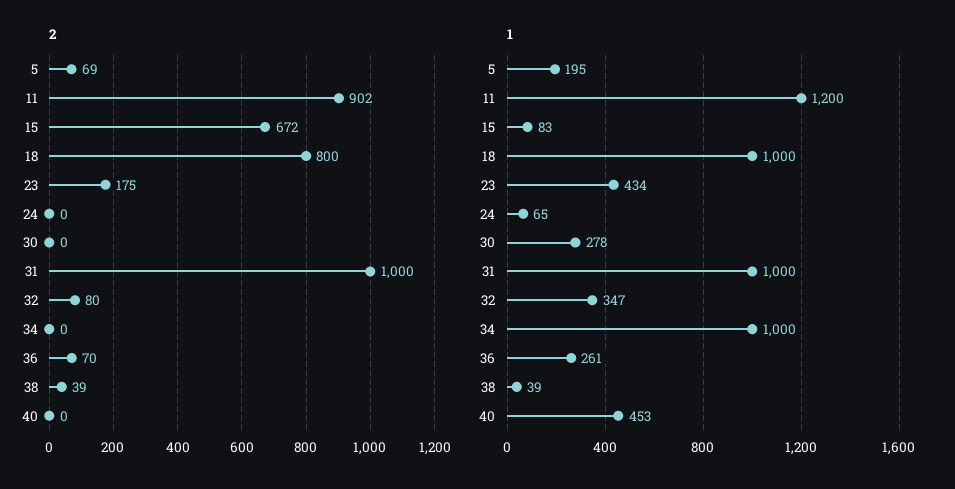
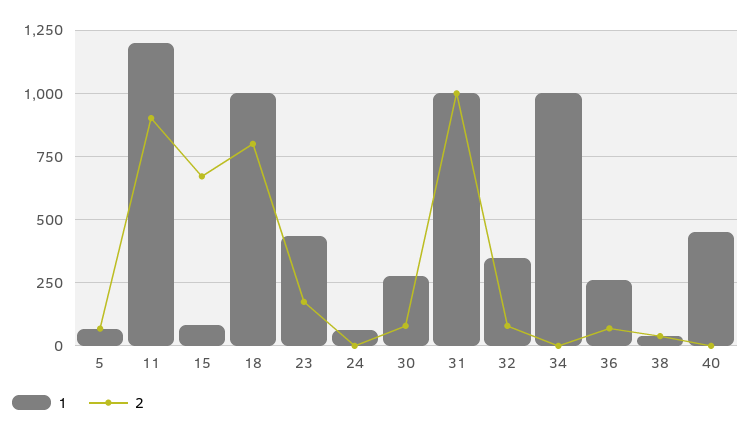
  {
    "2": {
      "5": 69,
      "11": 902,
      "15": 672,
      "18": 800,
      "23": 175,
      "24": 0,
-     "30": 0,
+     "30": 75,
      "31": 1000,
      "32": 80,
      "34": 0,
      "36": 70,
      "38": 39,
      "40": 0
    },
    "1": {
-     "5": 195,
+     "5": 75,
      "11": 1200,
      "15": 83,
      "18": 1000,
      "23": 434,
      "24": 65,
      "30": 278,
      "31": 1000,
      "32": 347,
      "34": 1000,
      "36": 261,
      "38": 39,
      "40": 453
    }
  }

